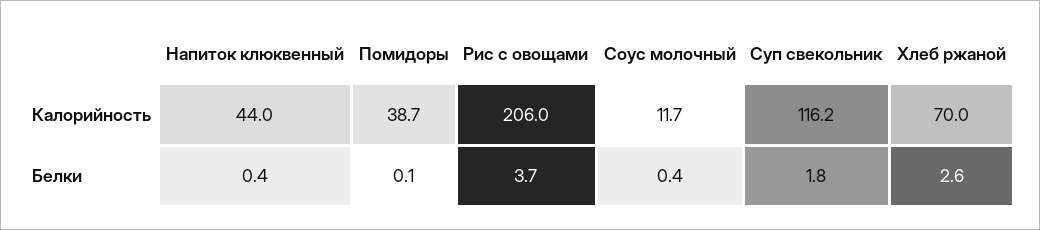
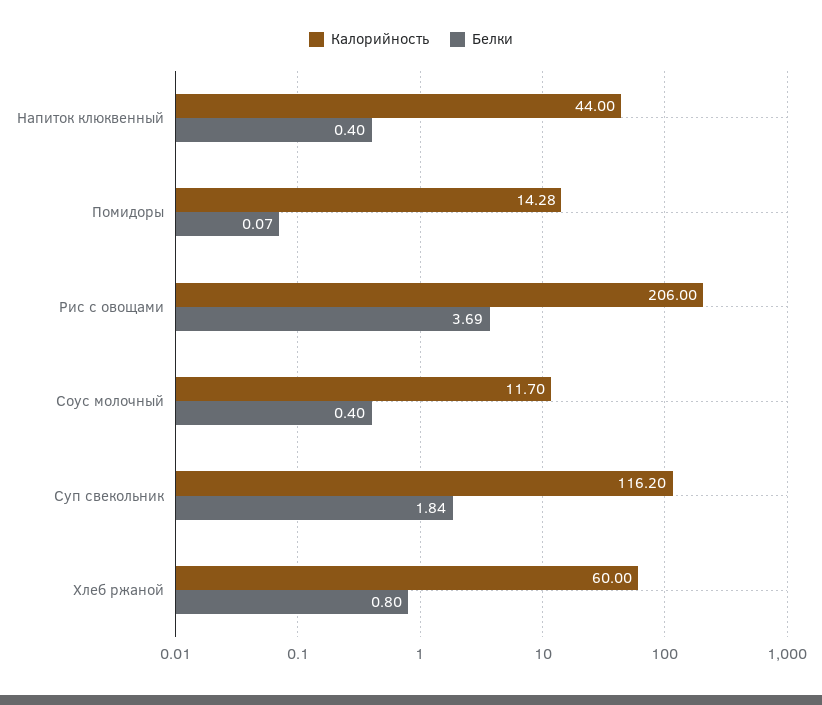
  {
    "Калорийность": {
      "Напиток клюквенный": 44,
-     "Помидоры": 38.7,
+     "Помидоры": 14.28,
      "Рис с овощами": 206,
      "Соус молочный": 11.7,
      "Суп свекольник": 116.2,
-     "Хлеб ржаной": 70
+     "Хлеб ржаной": 60
    },
    "Белки": {
      "Напиток клюквенный": 0.4,
      "Помидоры": 0.07,
      "Рис с овощами": 3.69,
      "Соус молочный": 0.4,
      "Суп свекольник": 1.84,
-     "Хлеб ржаной": 2.6
+     "Хлеб ржаной": 0.8
    }
  }

